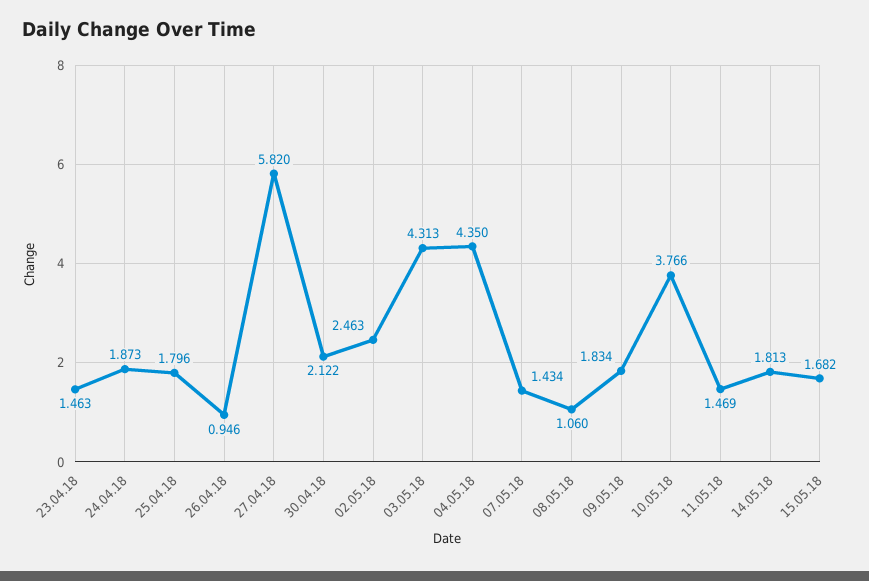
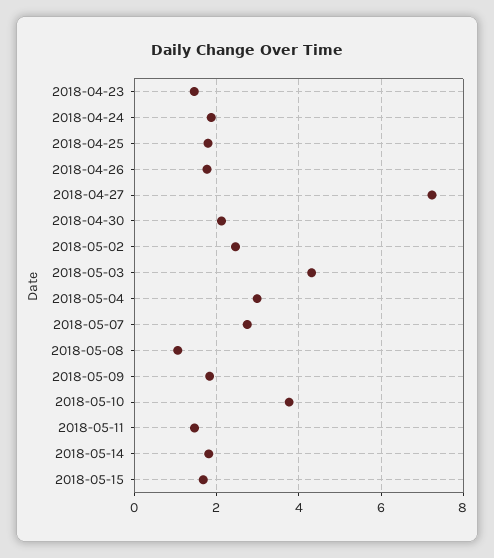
  {
    "23.04.18": 1.463,
    "24.04.18": 1.873,
    "25.04.18": 1.796,
-   "26.04.18": 0.946,
+   "26.04.18": 1.8,
-   "27.04.18": 5.82,
+   "27.04.18": 7.2,
    "30.04.18": 2.122,
    "02.05.18": 2.463,
    "03.05.18": 4.313,
-   "04.05.18": 4.35,
+   "04.05.18": 3,
-   "07.05.18": 1.434,
+   "07.05.18": 2.8,
    "08.05.18": 1.06,
    "09.05.18": 1.834,
    "10.05.18": 3.766,
    "11.05.18": 1.469,
    "14.05.18": 1.813,
    "15.05.18": 1.682
  }

